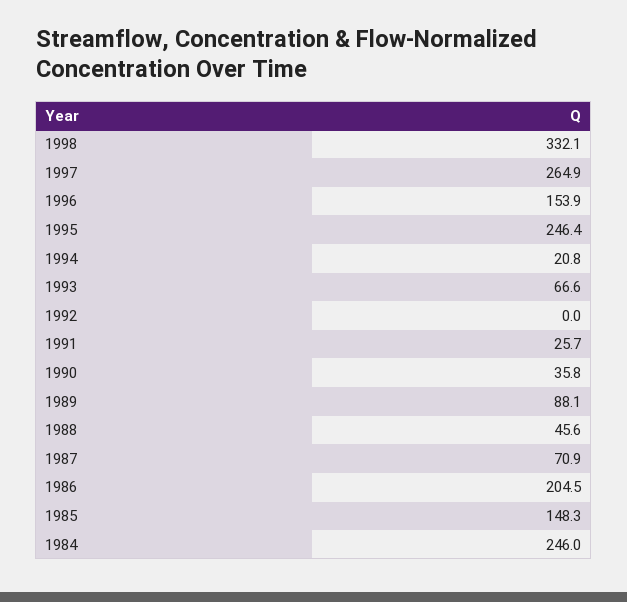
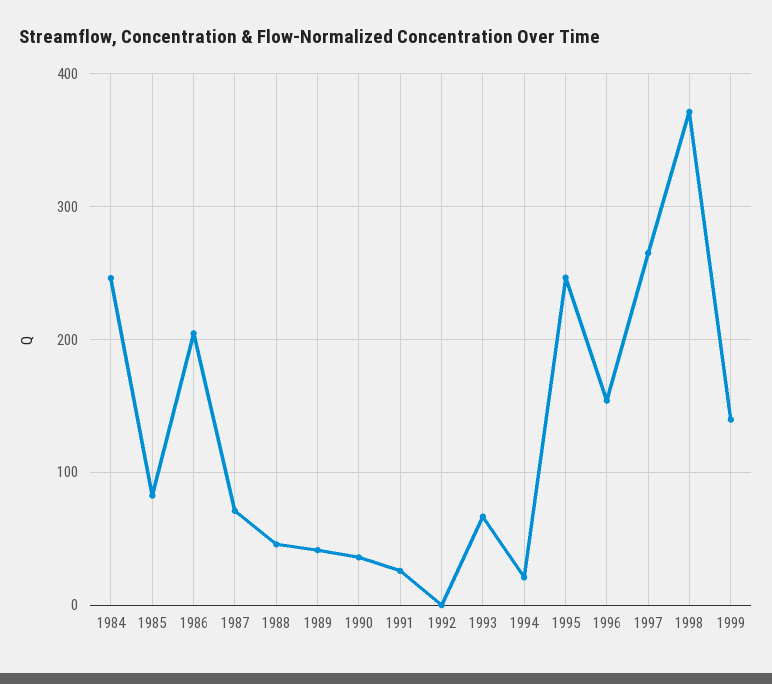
  {
-   "1998": 332.1,
+   "1998": 370,
    "1997": 264.9,
    "1996": 153.9,
    "1995": 246.4,
    "1994": 20.8,
    "1993": 66.6,
    "1992": 0,
    "1991": 25.7,
    "1990": 35.8,
-   "1989": 88.1,
+   "1989": 40,
    "1988": 45.6,
    "1987": 70.9,
    "1986": 204.5,
-   "1985": 148.3,
+   "1985": 80,
-   "1984": 246
+   "1984": 246,
+   "1999": 140
  }

